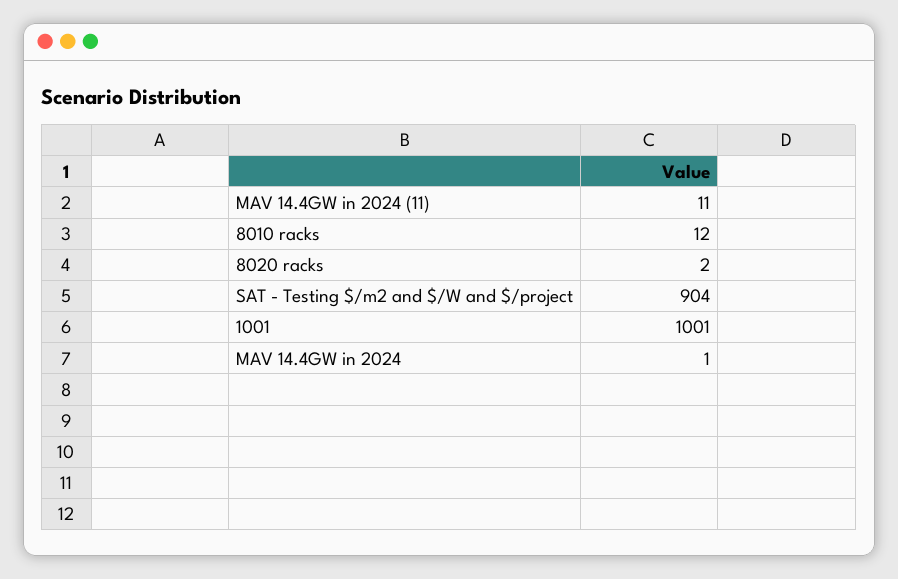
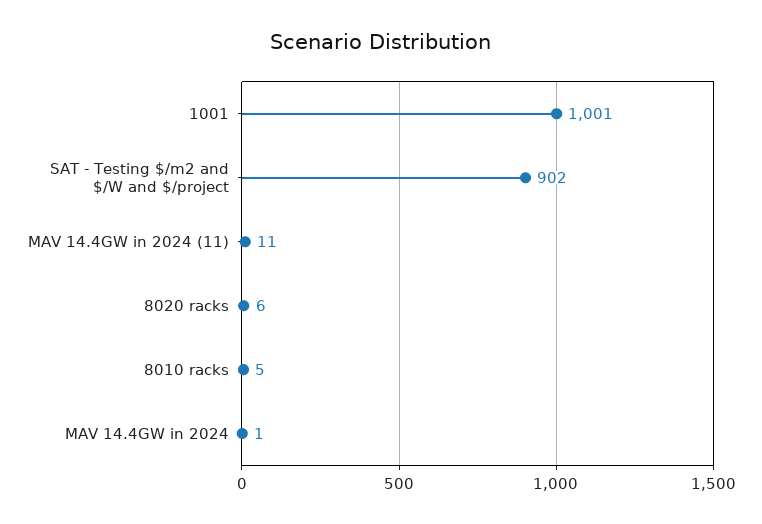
  {
    "MAV 14.4GW in 2024 (11)": 11,
-   "8010 racks": 12,
+   "8010 racks": 5,
-   "8020 racks": 2,
+   "8020 racks": 6,
-   "SAT - Testing $/m2 and $/W and $/project": 904,
+   "SAT - Testing $/m2 and $/W and $/project": 902,
    "1001": 1001,
    "MAV 14.4GW in 2024": 1
  }

